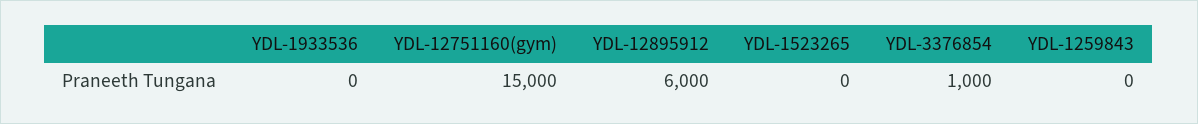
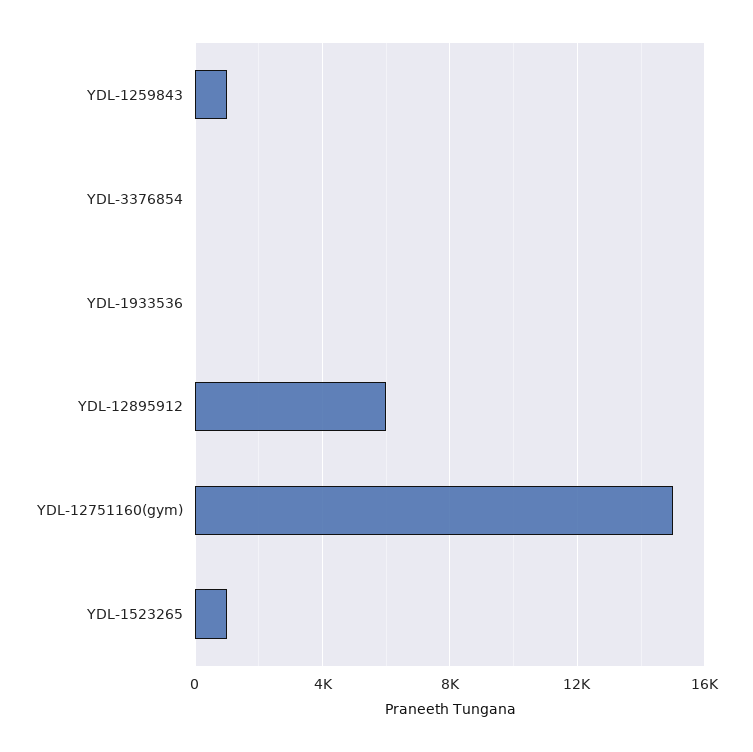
  {
    "YDL-1933536": 0,
    "YDL-12751160(gym)": 15000,
    "YDL-12895912": 6000,
-   "YDL-1523265": 0,
+   "YDL-1523265": 1000,
-   "YDL-3376854": 1000,
+   "YDL-3376854": 0,
-   "YDL-1259843": 0
+   "YDL-1259843": 1000
  }

